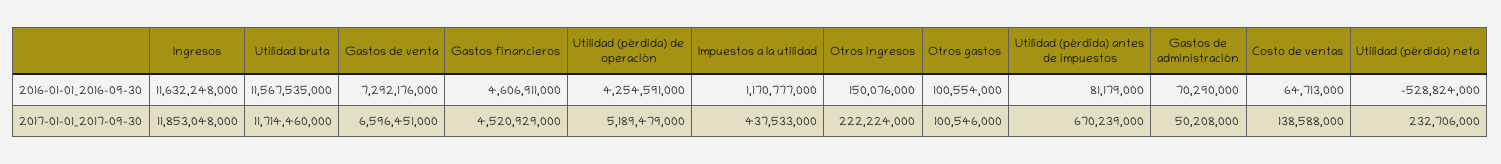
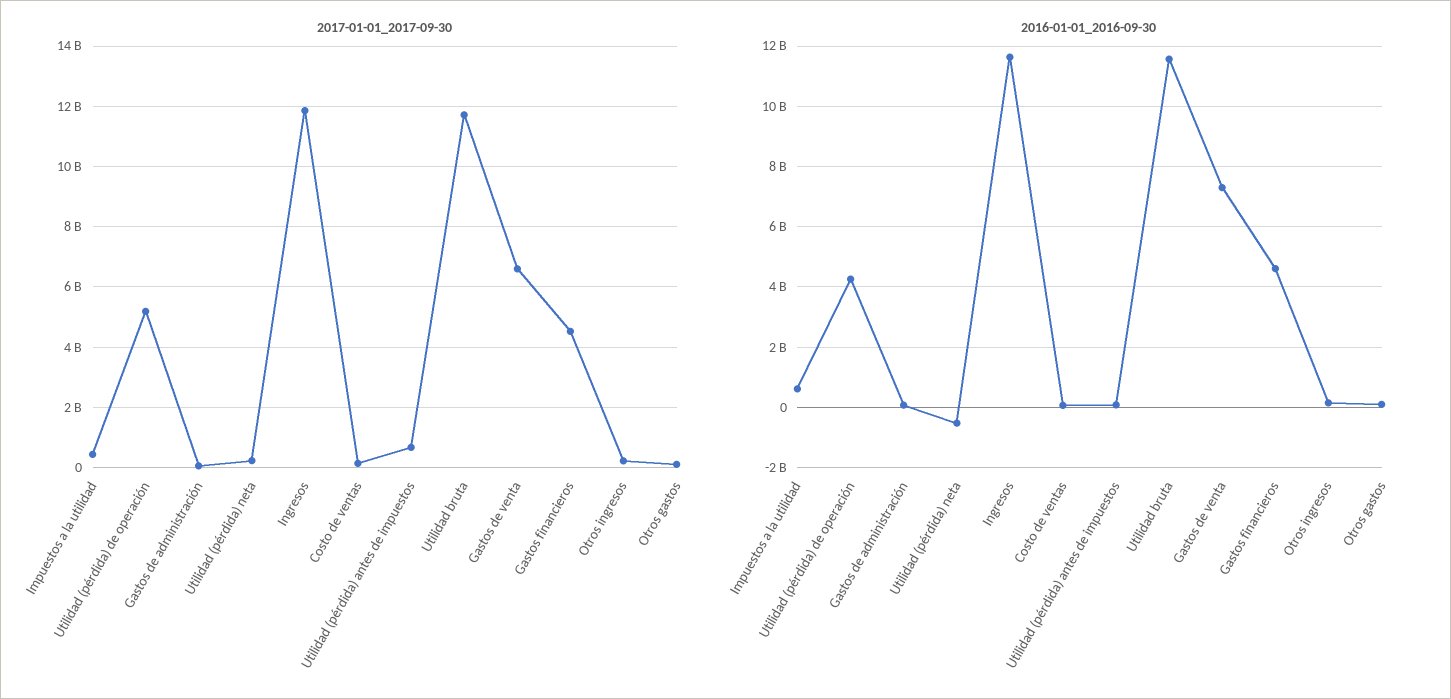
  {
    "2016-01-01_2016-09-30": {
      "Ingresos": 11632248000,
      "Utilidad bruta": 11567535000,
      "Gastos de venta": 7292176000,
      "Gastos financieros": 4606911000,
      "Utilidad (pérdida) de operación": 4254591000,
-     "Impuestos a la utilidad": 1170777000,
+     "Impuestos a la utilidad": 600000000,
      "Otros ingresos": 150076000,
      "Otros gastos": 100554000,
      "Utilidad (pérdida) antes de impuestos": 81179000,
      "Gastos de administración": 70290000,
      "Costo de ventas": 64713000,
      "Utilidad (pérdida) neta": -528824000
    },
    "2017-01-01_2017-09-30": {
      "Ingresos": 11853048000,
      "Utilidad bruta": 11714460000,
      "Gastos de venta": 6596451000,
      "Gastos financieros": 4520929000,
      "Utilidad (pérdida) de operación": 5189479000,
      "Impuestos a la utilidad": 437533000,
      "Otros ingresos": 222224000,
      "Otros gastos": 100546000,
      "Utilidad (pérdida) antes de impuestos": 670239000,
      "Gastos de administración": 50208000,
      "Costo de ventas": 138588000,
      "Utilidad (pérdida) neta": 232706000
    }
  }

